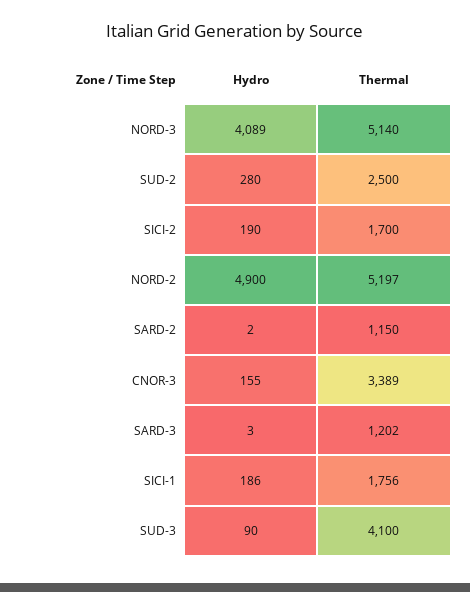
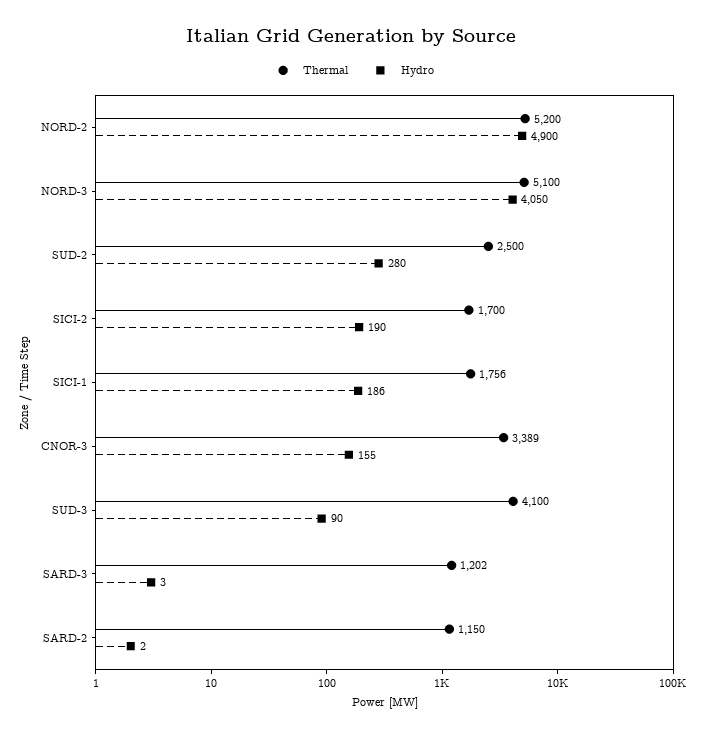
  {
    "Hydro": {
-     "NORD-3": 4089,
+     "NORD-3": 4050,
      "SUD-2": 280,
      "SICI-2": 190,
      "NORD-2": 4900,
      "SARD-2": 2,
      "CNOR-3": 155,
      "SARD-3": 3,
      "SICI-1": 186,
      "SUD-3": 90
    },
    "Thermal": {
-     "NORD-3": 5140,
+     "NORD-3": 5100,
      "SUD-2": 2500,
      "SICI-2": 1700,
-     "NORD-2": 5197,
+     "NORD-2": 5200,
      "SARD-2": 1150,
      "CNOR-3": 3389,
      "SARD-3": 1202,
      "SICI-1": 1756,
      "SUD-3": 4100
    }
  }

